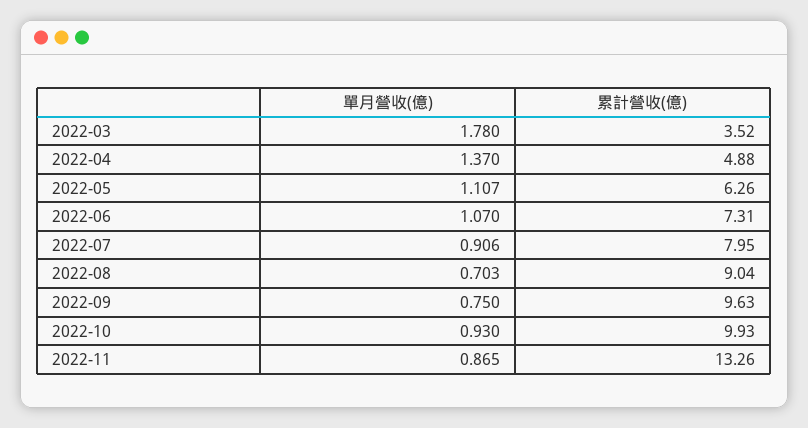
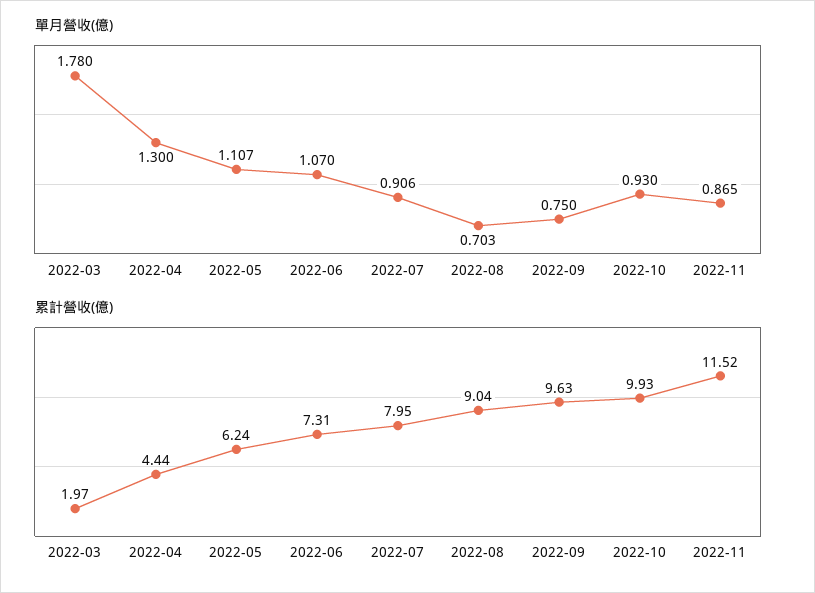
  {
    "單月營收(億)": {
      "2022-03": 1.78,
-     "2022-04": 1.37,
+     "2022-04": 1.3,
      "2022-05": 1.107,
      "2022-06": 1.07,
      "2022-07": 0.906,
      "2022-08": 0.703,
      "2022-09": 0.75,
      "2022-10": 0.93,
      "2022-11": 0.865
    },
    "累計營收(億)": {
-     "2022-03": 3.52,
+     "2022-03": 1.97,
-     "2022-04": 4.88,
+     "2022-04": 4.44,
-     "2022-05": 6.26,
+     "2022-05": 6.24,
      "2022-06": 7.31,
      "2022-07": 7.95,
      "2022-08": 9.04,
      "2022-09": 9.63,
      "2022-10": 9.93,
-     "2022-11": 13.26
+     "2022-11": 11.52
    }
  }

